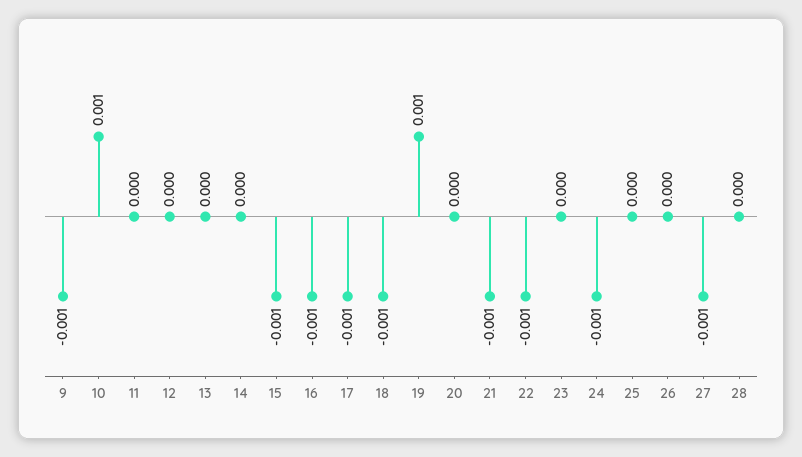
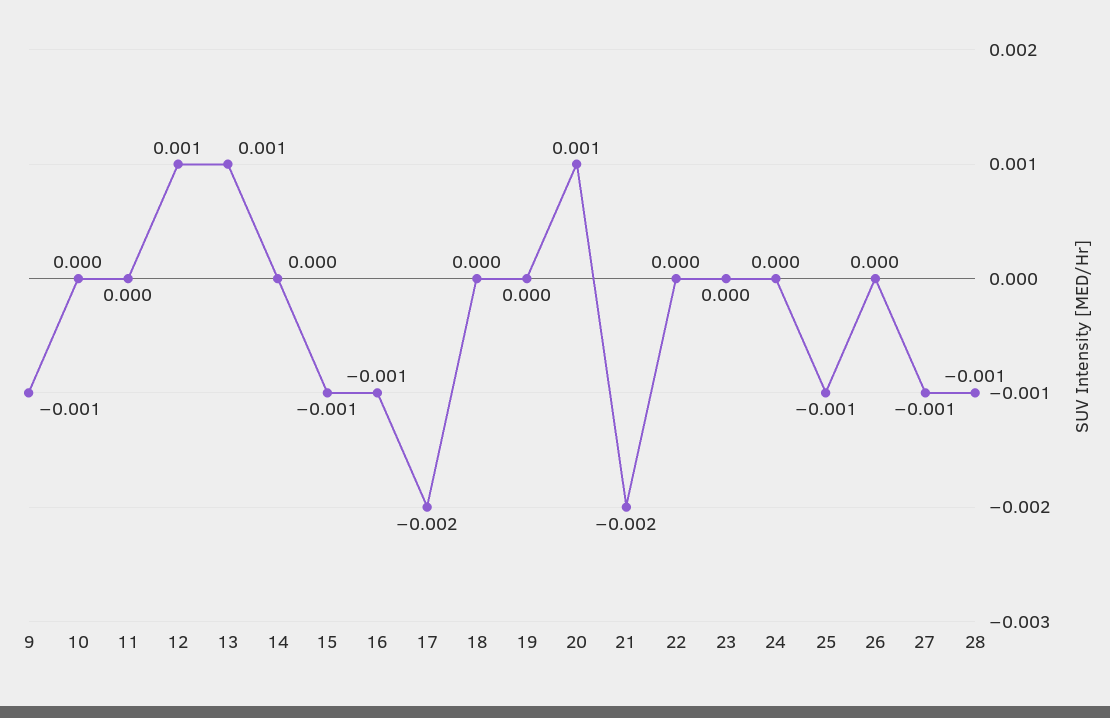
  {
    "9": -0.001,
-   "10": 0.001,
+   "10": 0,
    "11": 0,
-   "12": 0,
+   "12": 0.001,
-   "13": 0,
+   "13": 0.001,
    "14": 0,
    "15": -0.001,
    "16": -0.001,
-   "17": -0.001,
+   "17": -0.002,
-   "18": -0.001,
+   "18": 0,
-   "19": 0.001,
+   "19": 0,
-   "20": 0,
+   "20": 0.001,
-   "21": -0.001,
+   "21": -0.002,
-   "22": -0.001,
+   "22": 0,
    "23": 0,
-   "24": -0.001,
+   "24": 0,
-   "25": 0,
+   "25": -0.001,
    "26": 0,
    "27": -0.001,
-   "28": 0
+   "28": -0.001
  }

